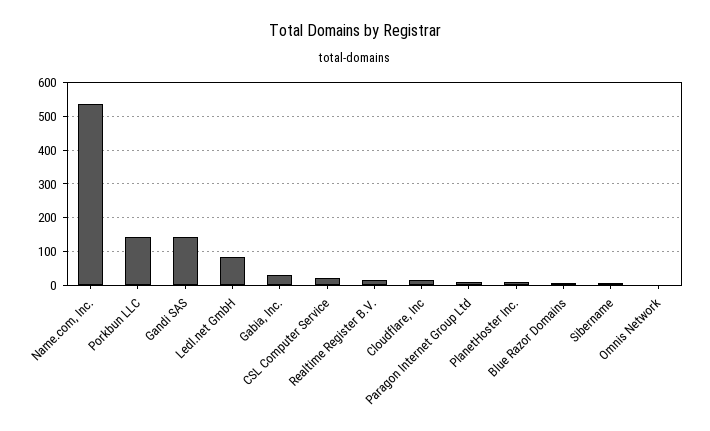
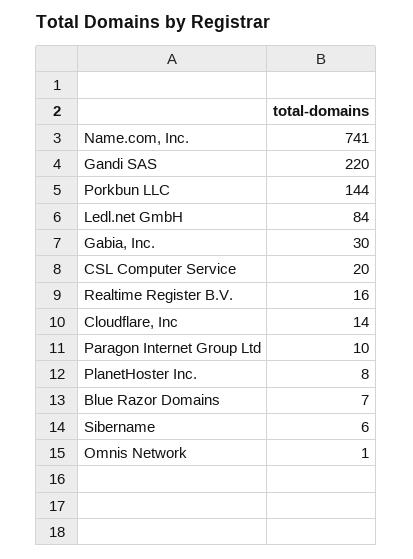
  {
-   "Name.com, Inc.": 540,
+   "Name.com, Inc.": 741,
    "Porkbun LLC": 144,
-   "Gandi SAS": 140,
+   "Gandi SAS": 220,
    "Ledl.net GmbH": 84,
    "Gabia, Inc.": 30,
    "CSL Computer Service": 20,
    "Realtime Register B.V.": 16,
    "Cloudflare, Inc": 14,
    "Paragon Internet Group Ltd": 10,
    "PlanetHoster Inc.": 8,
    "Blue Razor Domains": 7,
    "Sibername": 6,
    "Omnis Network": 1
  }

